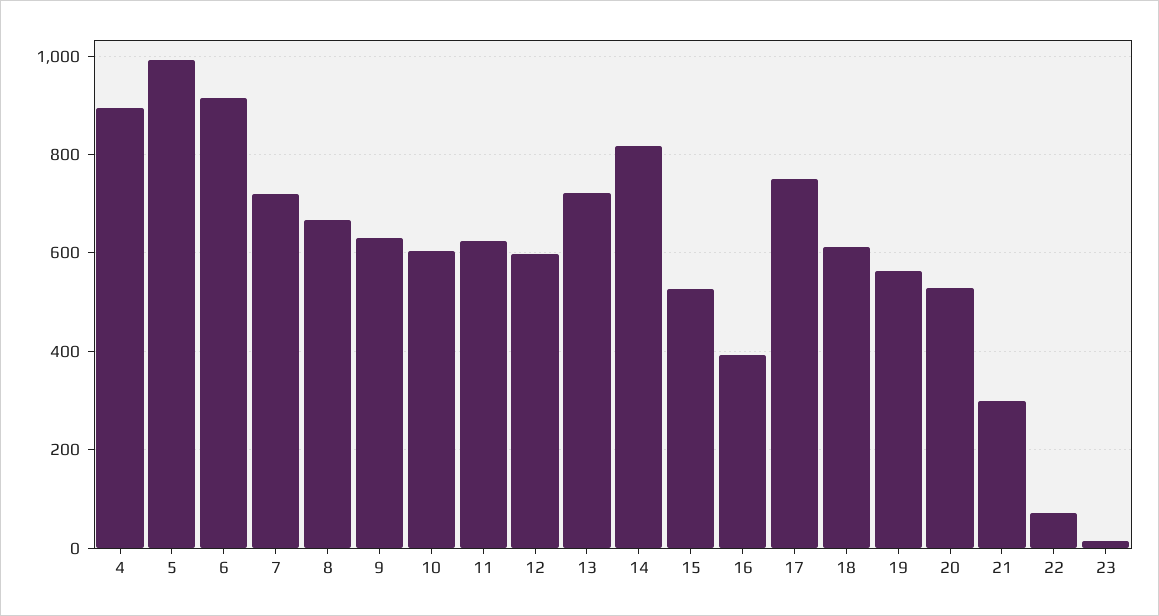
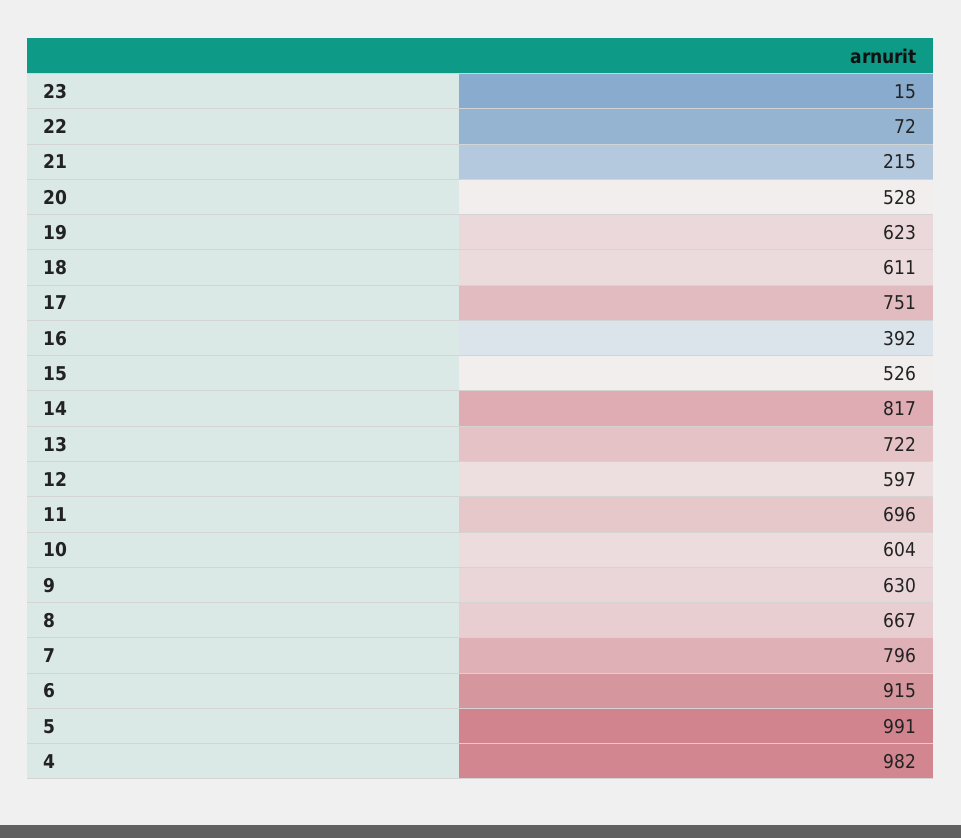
  {
-   "4": 900,
+   "4": 982,
    "5": 991,
    "6": 915,
-   "7": 720,
+   "7": 796,
    "8": 667,
    "9": 630,
    "10": 604,
-   "11": 620,
+   "11": 696,
    "12": 597,
    "13": 722,
    "14": 817,
    "15": 526,
    "16": 392,
    "17": 751,
    "18": 611,
-   "19": 560,
+   "19": 623,
    "20": 528,
-   "21": 300,
+   "21": 215,
    "22": 72,
    "23": 15
  }

